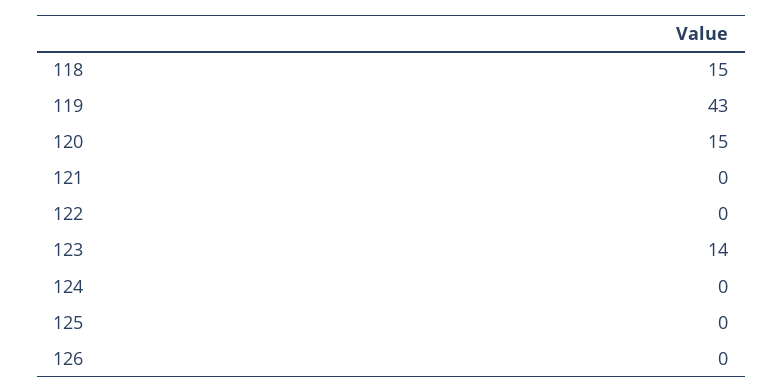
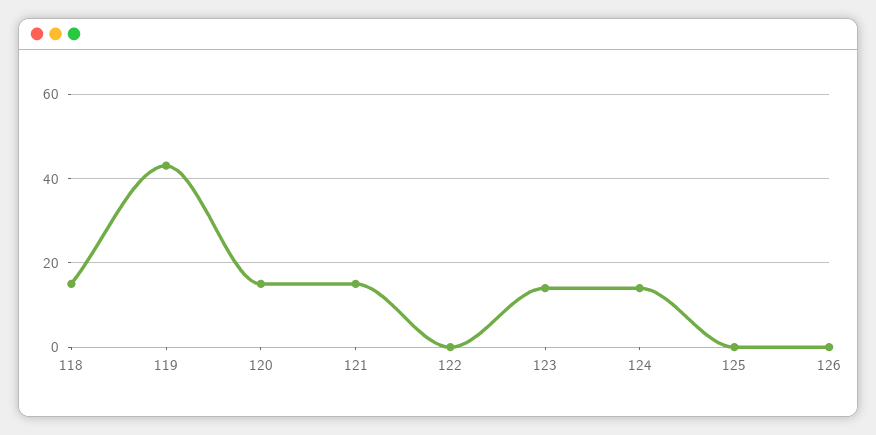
  {
    "118": 15,
    "119": 43,
    "120": 15,
-   "121": 0,
+   "121": 15,
    "122": 0,
    "123": 14,
-   "124": 0,
+   "124": 15,
    "125": 0,
    "126": 0
  }

